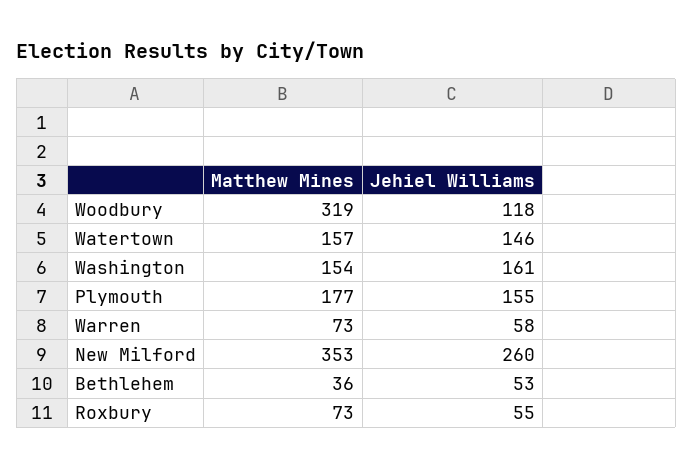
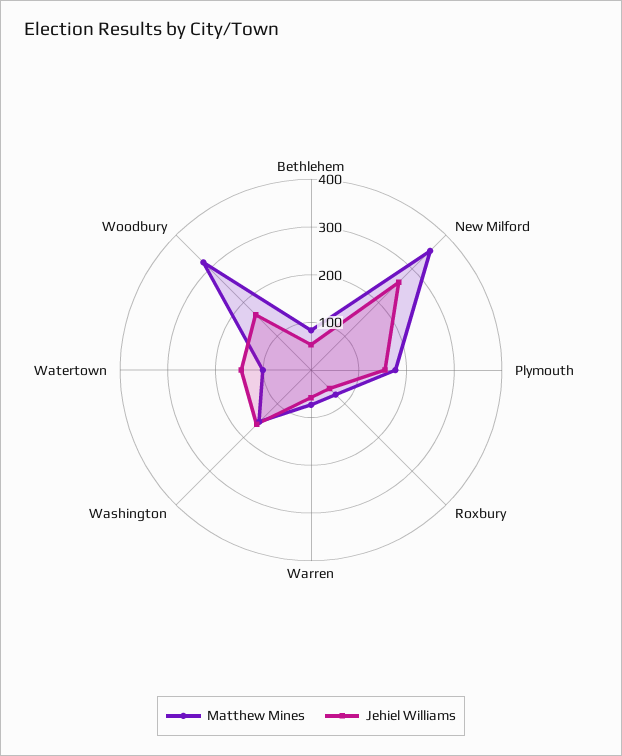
  {
    "Matthew Mines": {
      "Woodbury": 319,
-     "Watertown": 157,
+     "Watertown": 100,
      "Washington": 154,
      "Plymouth": 177,
      "Warren": 73,
      "New Milford": 353,
-     "Bethlehem": 36,
+     "Bethlehem": 80,
      "Roxbury": 73
    },
    "Jehiel Williams": {
-     "Woodbury": 118,
+     "Woodbury": 160,
      "Watertown": 146,
      "Washington": 161,
      "Plymouth": 155,
      "Warren": 58,
      "New Milford": 260,
      "Bethlehem": 53,
      "Roxbury": 55
    }
  }

